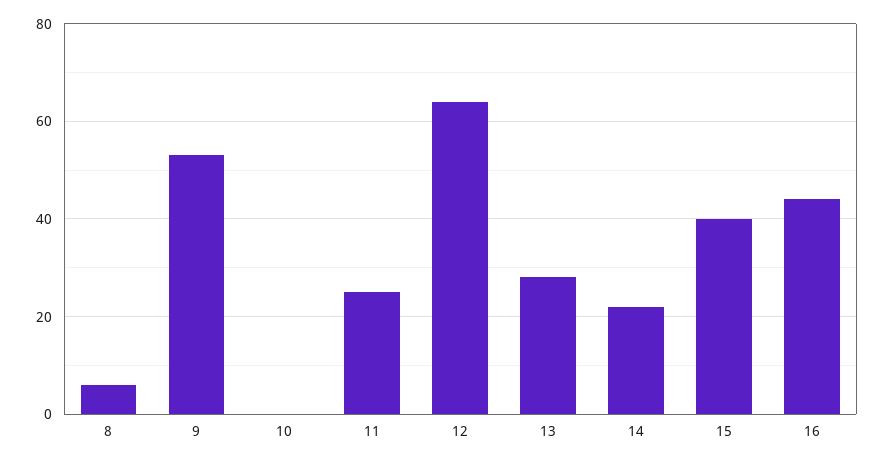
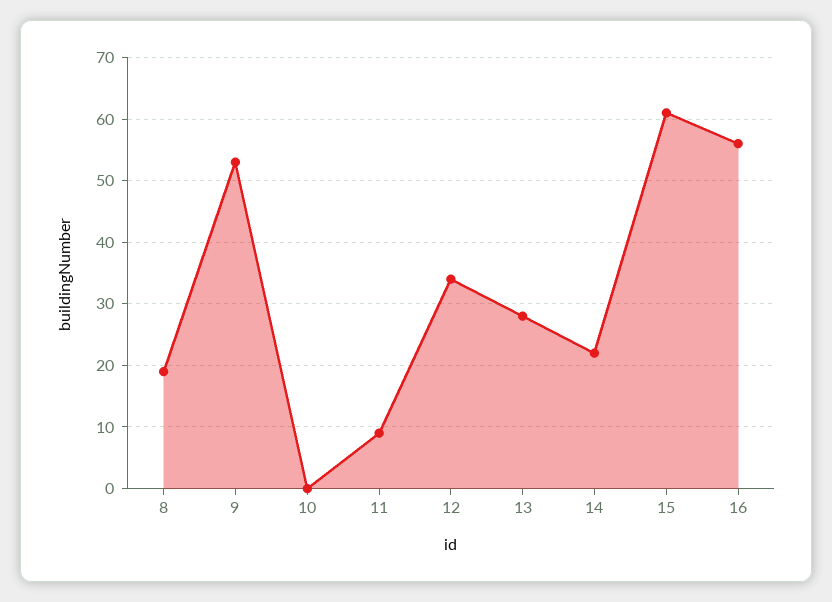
  {
-   "8": 5,
+   "8": 19,
    "9": 53,
    "10": 0,
-   "11": 25,
+   "11": 9,
-   "12": 65,
+   "12": 34,
    "13": 28,
    "14": 22,
-   "15": 40,
+   "15": 61,
-   "16": 45
+   "16": 56
  }

